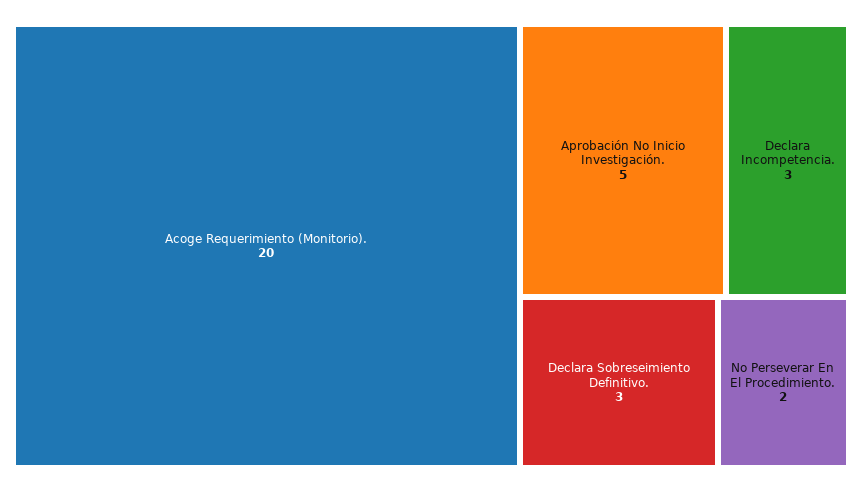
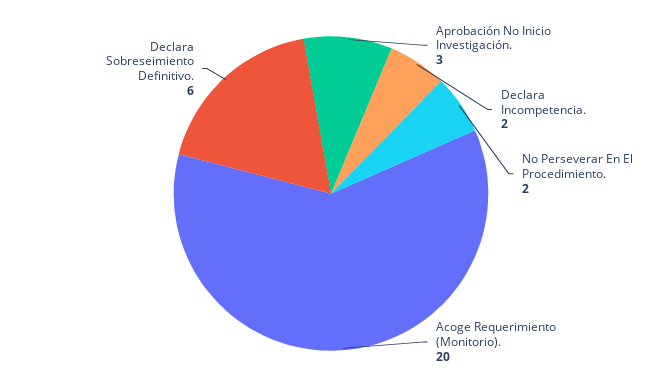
  {
    "Acoge Requerimiento (Monitorio).": 20,
-   "Aprobación No Inicio Investigación.": 5,
+   "Aprobación No Inicio Investigación.": 3,
-   "Declara Incompetencia.": 3,
+   "Declara Incompetencia.": 2,
-   "Declara Sobreseimiento Definitivo.": 3,
+   "Declara Sobreseimiento Definitivo.": 6,
    "No Perseverar En El Procedimiento.": 2
  }

